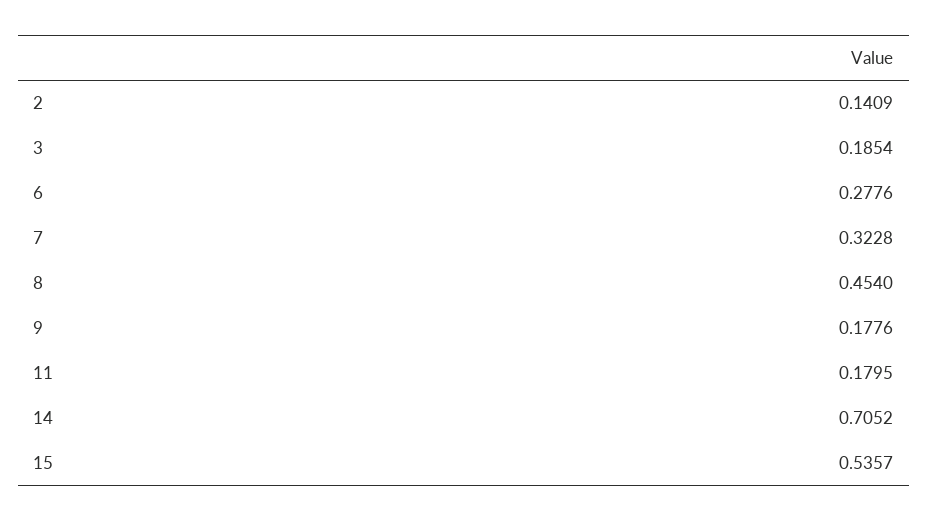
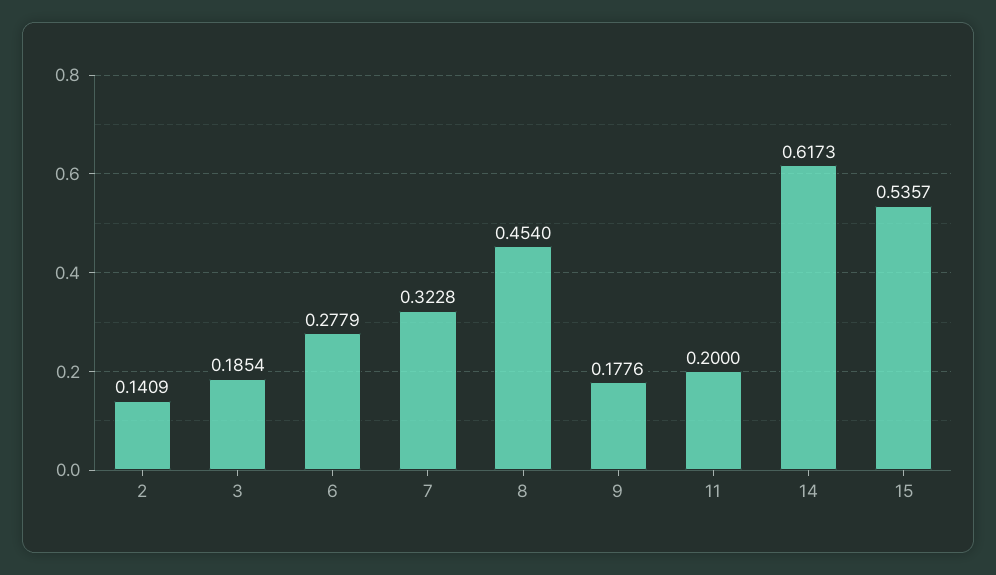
  {
    "2": 0.1409,
    "3": 0.1854,
-   "6": 0.2776,
+   "6": 0.2779,
    "7": 0.3228,
    "8": 0.454,
    "9": 0.1776,
-   "11": 0.1795,
+   "11": 0.2,
-   "14": 0.7052,
+   "14": 0.6173,
    "15": 0.5357
  }

